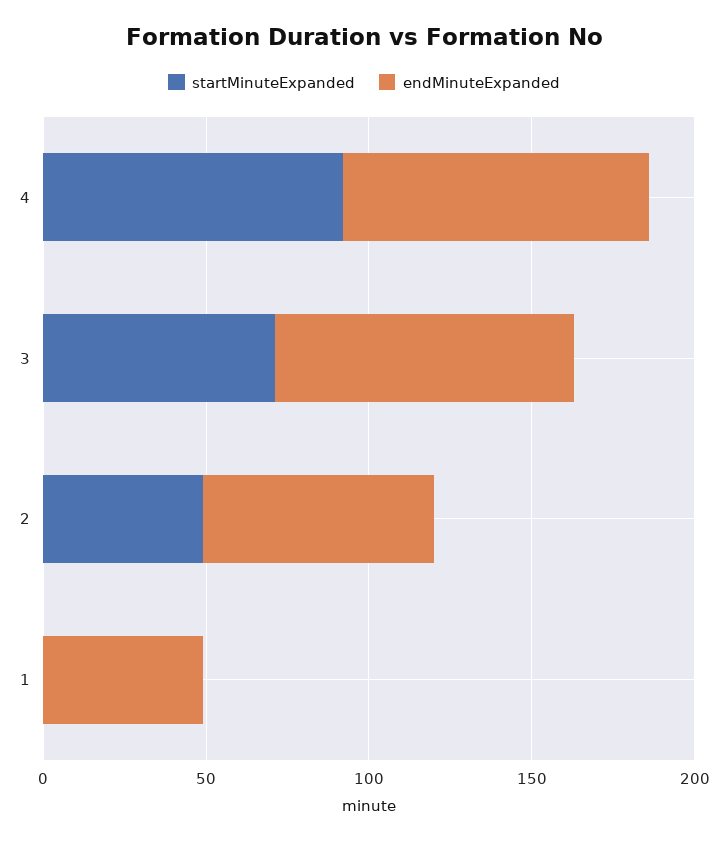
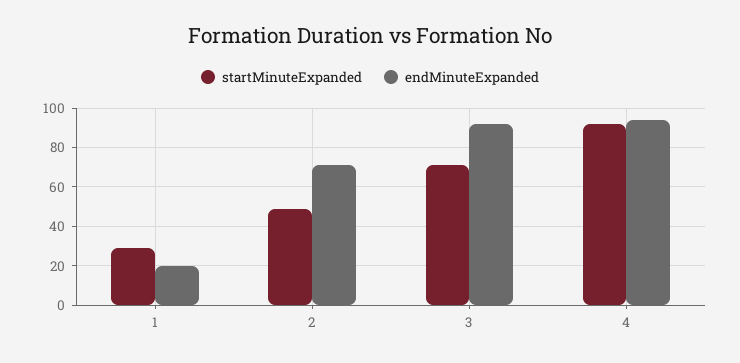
  {
    "startMinuteExpanded": {
      "4": 90,
      "3": 70,
      "2": 50,
-     "1": 0
+     "1": 30
    },
    "endMinuteExpanded": {
      "4": 95,
      "3": 90,
      "2": 70,
-     "1": 50
+     "1": 20
    }
  }

